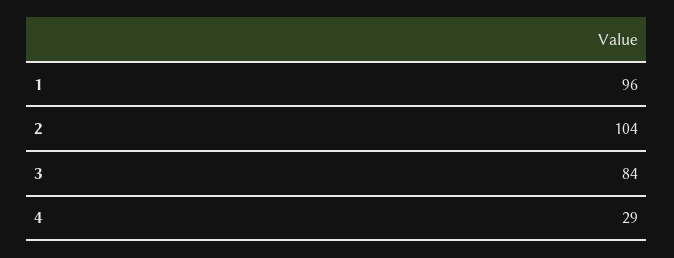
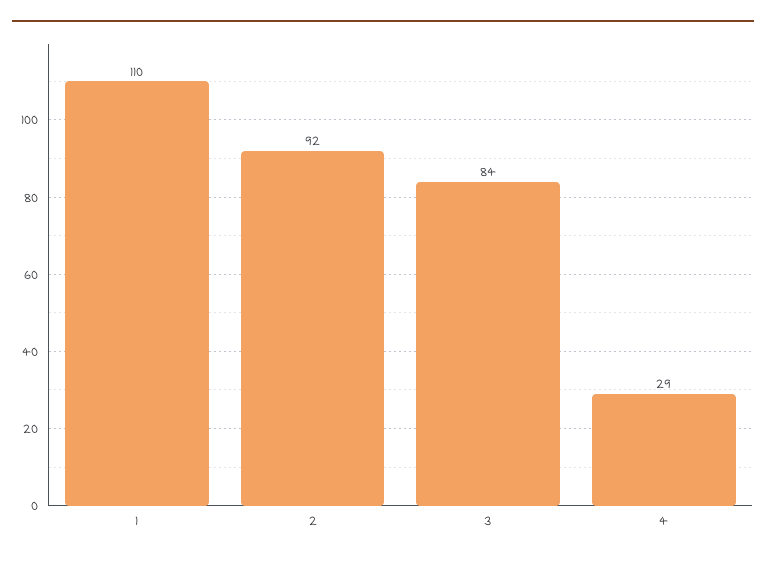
  {
-   "1": 96,
+   "1": 110,
-   "2": 104,
+   "2": 92,
    "3": 84,
    "4": 29
  }

